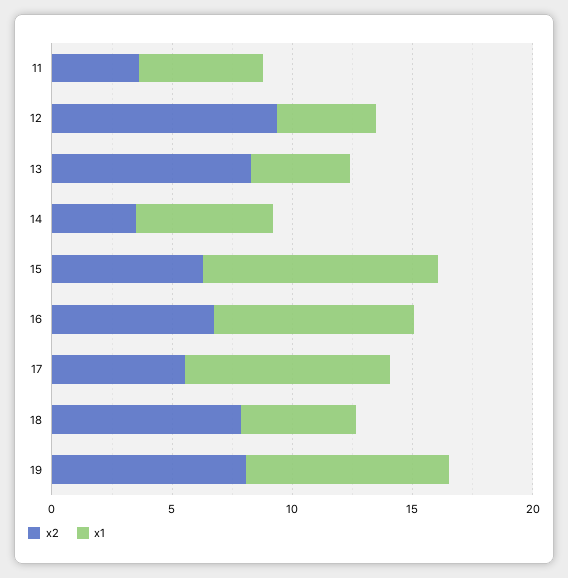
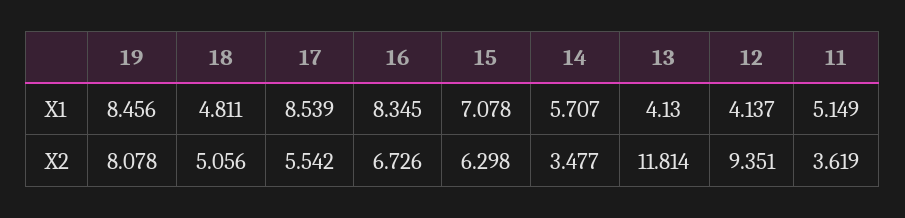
  {
    "x2": {
      "11": 3.619,
      "12": 9.351,
-     "13": 8,
+     "13": 11.814,
      "14": 3.477,
      "15": 6.298,
      "16": 6.726,
      "17": 5.542,
-     "18": 8,
+     "18": 5.056,
      "19": 8.078
    },
    "x1": {
      "11": 5.149,
      "12": 4.137,
      "13": 4.13,
      "14": 5.707,
-     "15": 10,
+     "15": 7.078,
      "16": 8.345,
      "17": 8.539,
      "18": 4.811,
      "19": 8.456
    }
  }

